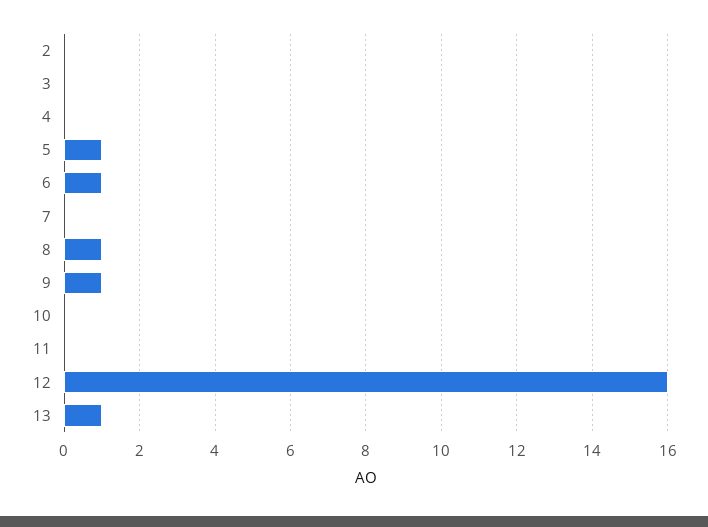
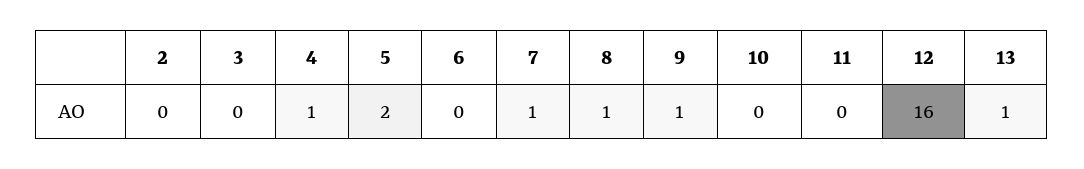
  {
    "2": 0,
    "3": 0,
-   "4": 0,
+   "4": 1,
-   "5": 1,
+   "5": 2,
-   "6": 1,
+   "6": 0,
-   "7": 0,
+   "7": 1,
    "8": 1,
    "9": 1,
    "10": 0,
    "11": 0,
    "12": 16,
    "13": 1
  }

